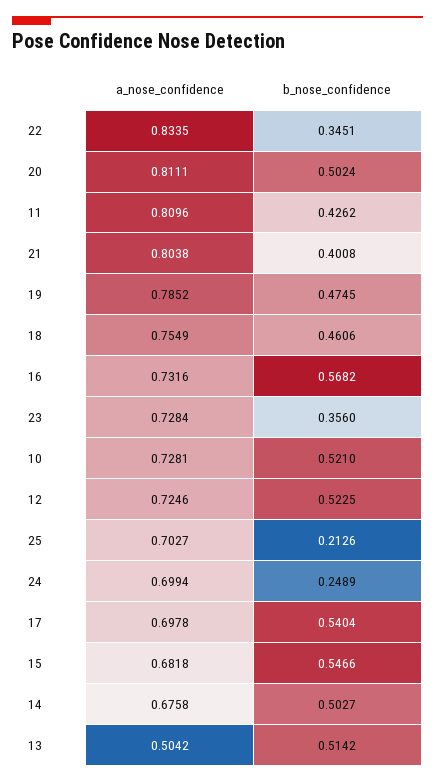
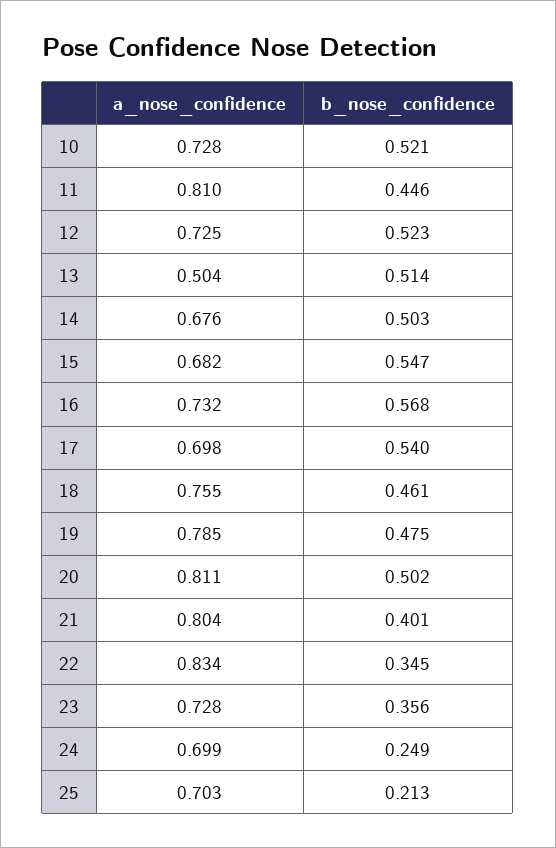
  {
    "a_nose_confidence": {
      "22": 0.8335,
      "20": 0.8111,
      "11": 0.8096,
      "21": 0.8038,
      "19": 0.7852,
      "18": 0.7549,
      "16": 0.7316,
      "23": 0.7284,
      "10": 0.7281,
      "12": 0.7246,
      "25": 0.7027,
      "24": 0.6994,
      "17": 0.6978,
      "15": 0.6818,
      "14": 0.6758,
      "13": 0.5042
    },
    "b_nose_confidence": {
      "22": 0.3451,
      "20": 0.5024,
-     "11": 0.4262,
+     "11": 0.446,
      "21": 0.4008,
      "19": 0.4745,
      "18": 0.4606,
      "16": 0.5682,
      "23": 0.356,
      "10": 0.521,
      "12": 0.5225,
      "25": 0.2126,
      "24": 0.2489,
      "17": 0.5404,
      "15": 0.5466,
      "14": 0.5027,
      "13": 0.5142
    }
  }

